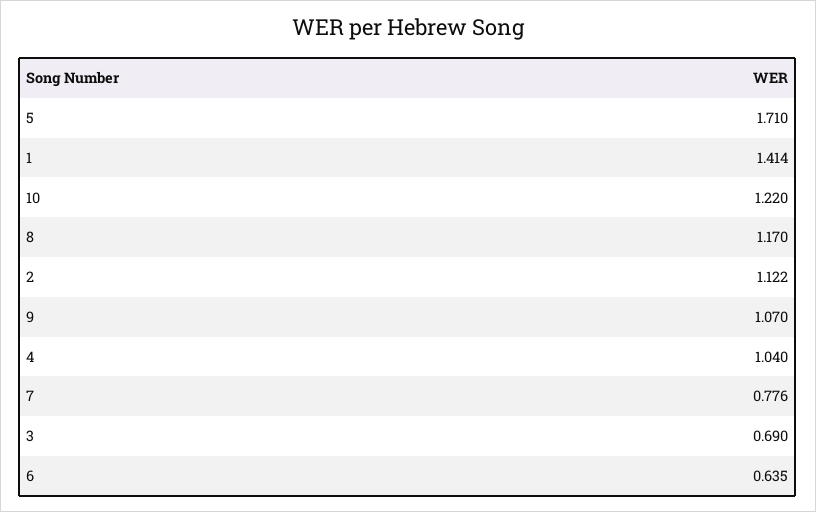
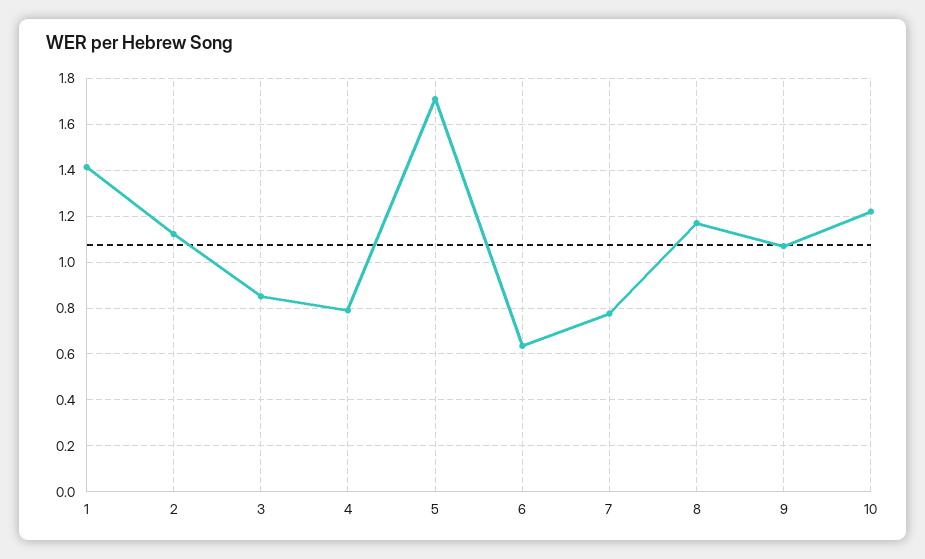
  {
    "5": 1.71,
    "1": 1.414,
    "10": 1.22,
    "8": 1.17,
    "2": 1.122,
    "9": 1.07,
-   "4": 1.04,
+   "4": 0.8,
    "7": 0.776,
-   "3": 0.69,
+   "3": 0.85,
    "6": 0.635
  }

